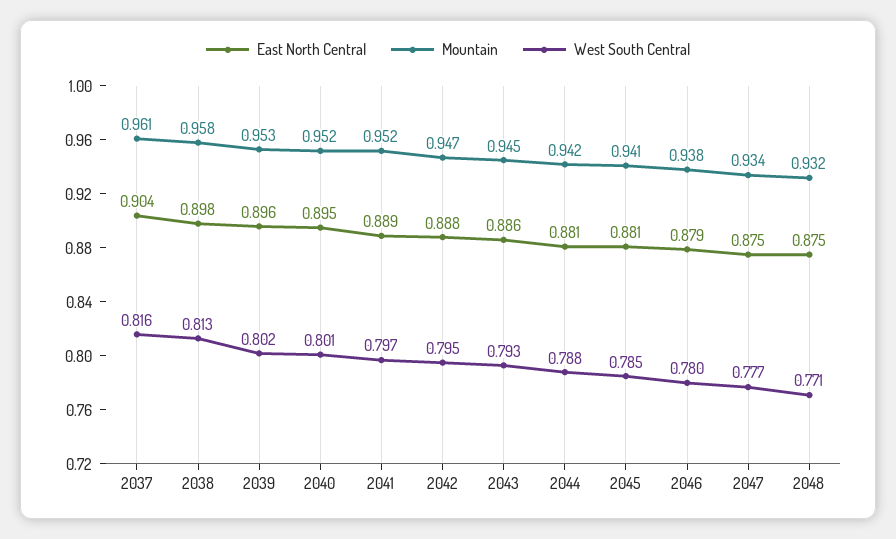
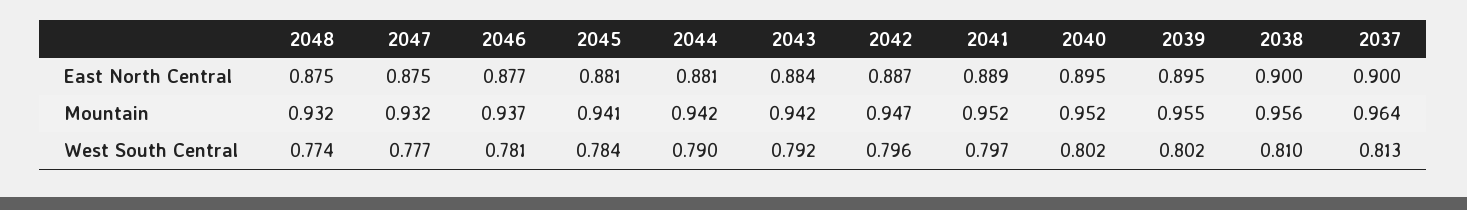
  {
    "East North Central": {
-     "2037": 0.904,
+     "2037": 0.9,
-     "2038": 0.898,
+     "2038": 0.9,
-     "2039": 0.896,
+     "2039": 0.895,
      "2040": 0.895,
      "2041": 0.889,
-     "2042": 0.888,
+     "2042": 0.887,
-     "2043": 0.886,
+     "2043": 0.884,
      "2044": 0.881,
      "2045": 0.881,
-     "2046": 0.879,
+     "2046": 0.877,
      "2047": 0.875,
      "2048": 0.875
    },
    "Mountain": {
-     "2037": 0.961,
+     "2037": 0.964,
-     "2038": 0.958,
+     "2038": 0.956,
-     "2039": 0.953,
+     "2039": 0.955,
      "2040": 0.952,
      "2041": 0.952,
      "2042": 0.947,
-     "2043": 0.945,
+     "2043": 0.942,
      "2044": 0.942,
      "2045": 0.941,
-     "2046": 0.938,
+     "2046": 0.937,
-     "2047": 0.934,
+     "2047": 0.932,
      "2048": 0.932
    },
    "West South Central": {
-     "2037": 0.816,
+     "2037": 0.813,
-     "2038": 0.813,
+     "2038": 0.81,
      "2039": 0.802,
-     "2040": 0.801,
+     "2040": 0.802,
      "2041": 0.797,
-     "2042": 0.795,
+     "2042": 0.796,
-     "2043": 0.793,
+     "2043": 0.792,
-     "2044": 0.788,
+     "2044": 0.79,
-     "2045": 0.785,
+     "2045": 0.784,
-     "2046": 0.78,
+     "2046": 0.781,
      "2047": 0.777,
-     "2048": 0.771
+     "2048": 0.774
    }
  }

